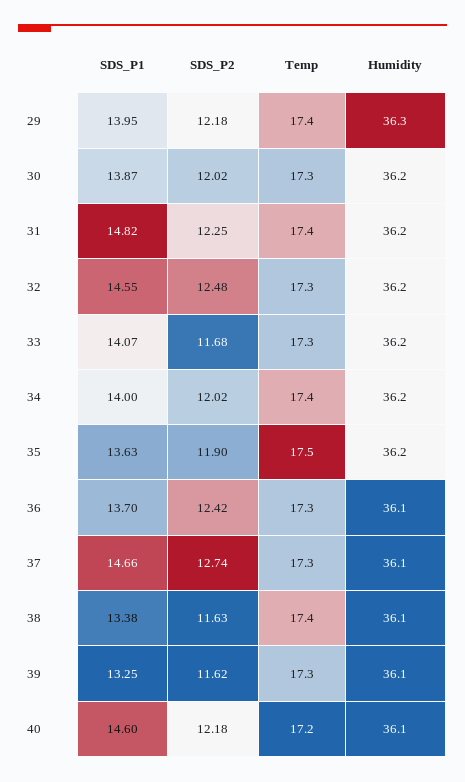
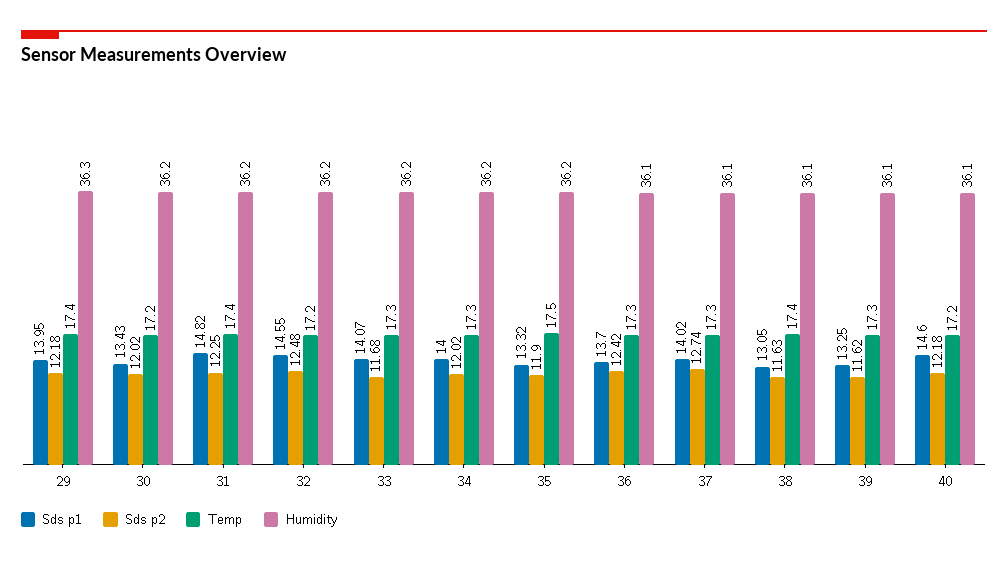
  {
    "SDS_P1": {
      "29": 13.95,
-     "30": 13.87,
+     "30": 13.43,
      "31": 14.82,
      "32": 14.55,
      "33": 14.07,
      "34": 14,
-     "35": 13.63,
+     "35": 13.32,
      "36": 13.7,
-     "37": 14.66,
+     "37": 14.02,
-     "38": 13.38,
+     "38": 13.05,
      "39": 13.25,
      "40": 14.6
    },
    "SDS_P2": {
      "29": 12.18,
      "30": 12.02,
      "31": 12.25,
      "32": 12.48,
      "33": 11.68,
      "34": 12.02,
      "35": 11.9,
      "36": 12.42,
      "37": 12.74,
      "38": 11.63,
      "39": 11.62,
      "40": 12.18
    },
    "Temp": {
      "29": 17.4,
-     "30": 17.3,
+     "30": 17.2,
      "31": 17.4,
-     "32": 17.3,
+     "32": 17.2,
      "33": 17.3,
-     "34": 17.4,
+     "34": 17.3,
      "35": 17.5,
      "36": 17.3,
      "37": 17.3,
      "38": 17.4,
      "39": 17.3,
      "40": 17.2
    },
    "Humidity": {
      "29": 36.3,
      "30": 36.2,
      "31": 36.2,
      "32": 36.2,
      "33": 36.2,
      "34": 36.2,
      "35": 36.2,
      "36": 36.1,
      "37": 36.1,
      "38": 36.1,
      "39": 36.1,
      "40": 36.1
    }
  }

